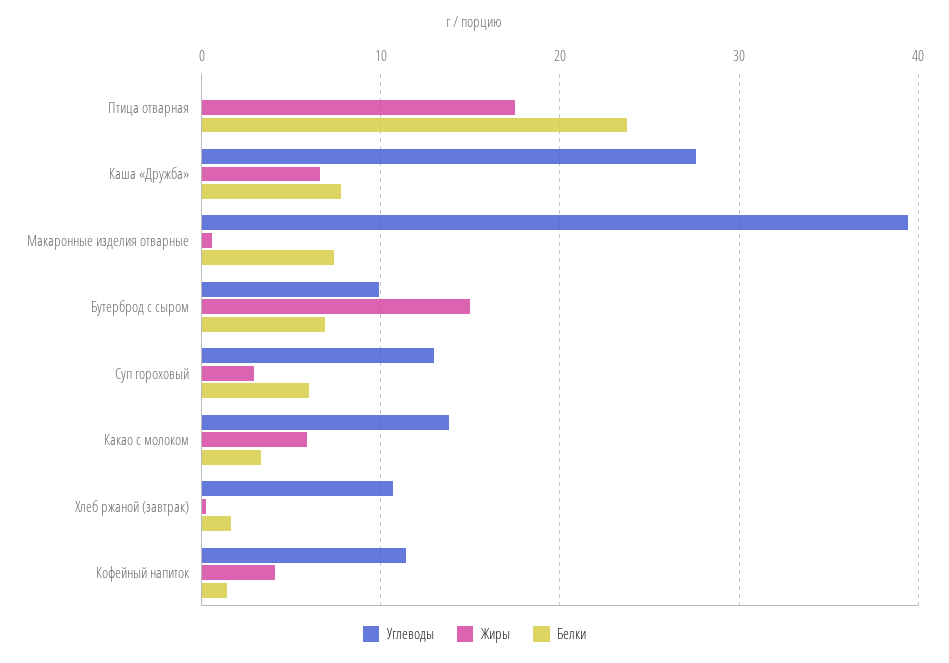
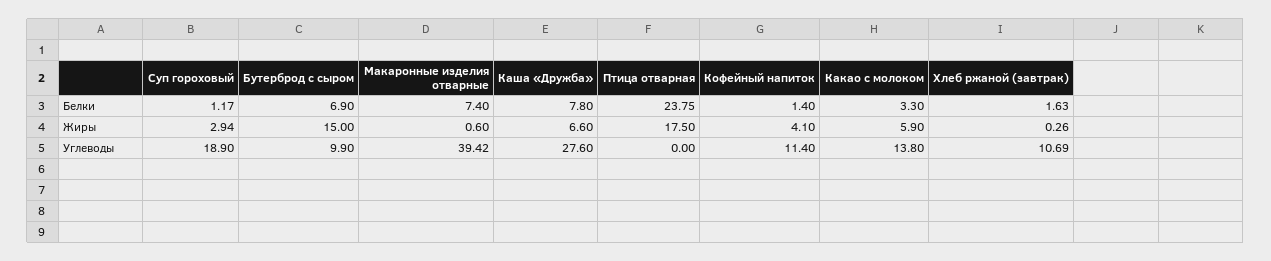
  {
    "Углеводы": {
      "Птица отварная": 0,
      "Каша «Дружба»": 27.6,
      "Макаронные изделия отварные": 39.42,
      "Бутерброд с сыром": 9.9,
-     "Суп гороховый": 13,
+     "Суп гороховый": 18.9,
      "Какао с молоком": 13.8,
      "Хлеб ржаной (завтрак)": 10.69,
      "Кофейный напиток": 11.4
    },
    "Жиры": {
      "Птица отварная": 17.5,
      "Каша «Дружба»": 6.6,
      "Макаронные изделия отварные": 0.6,
      "Бутерброд с сыром": 15,
      "Суп гороховый": 2.94,
      "Какао с молоком": 5.9,
      "Хлеб ржаной (завтрак)": 0.26,
      "Кофейный напиток": 4.1
    },
    "Белки": {
      "Птица отварная": 23.75,
      "Каша «Дружба»": 7.8,
      "Макаронные изделия отварные": 7.4,
      "Бутерброд с сыром": 6.9,
-     "Суп гороховый": 6,
+     "Суп гороховый": 1.17,
      "Какао с молоком": 3.3,
      "Хлеб ржаной (завтрак)": 1.63,
      "Кофейный напиток": 1.4
    }
  }

